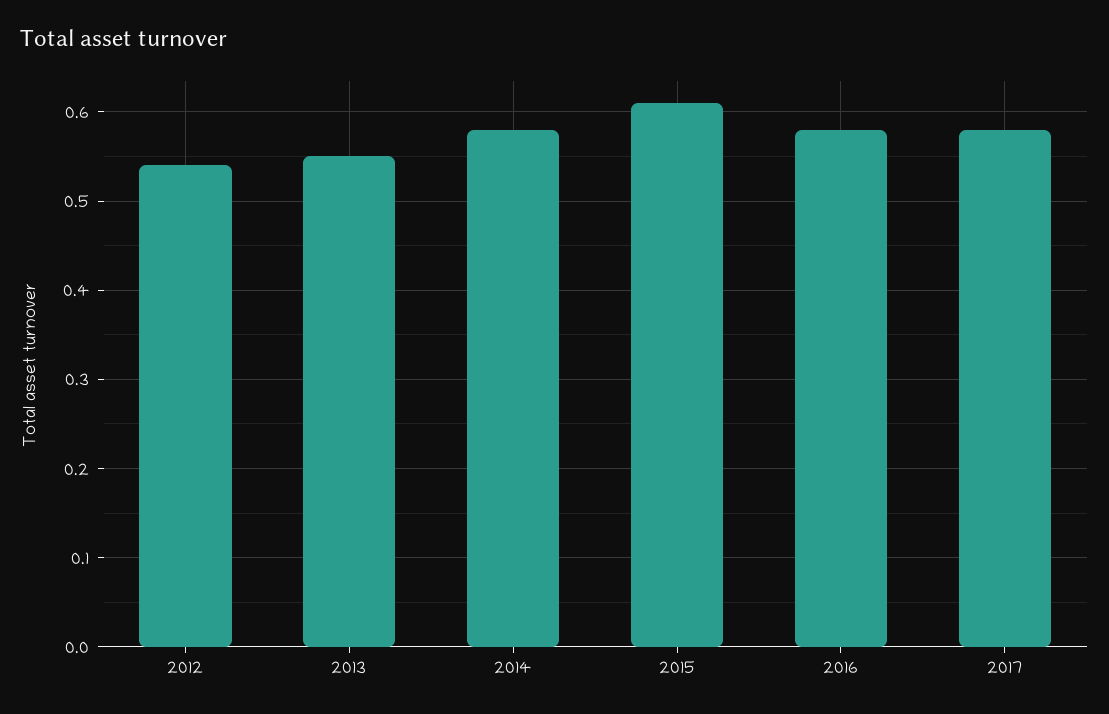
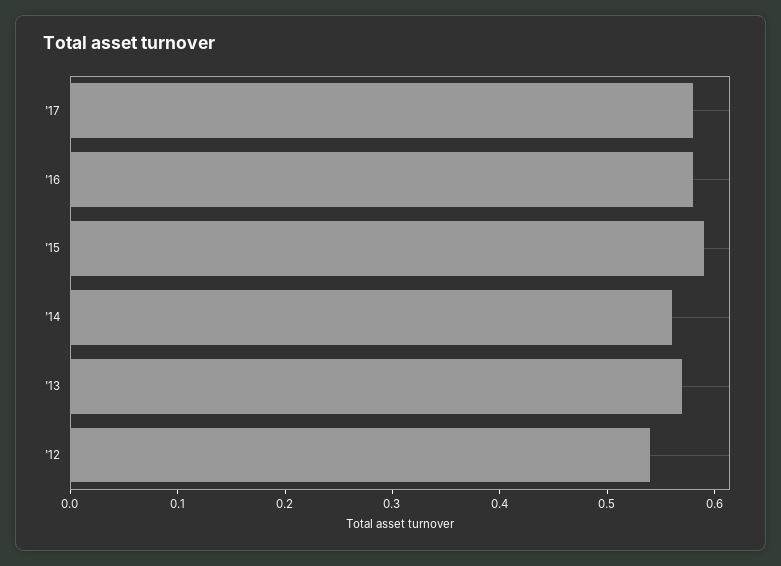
  {
    "2012": 0.54,
-   "2013": 0.55,
+   "2013": 0.57,
-   "2014": 0.58,
+   "2014": 0.56,
-   "2015": 0.61,
+   "2015": 0.59,
    "2016": 0.58,
    "2017": 0.58
  }

